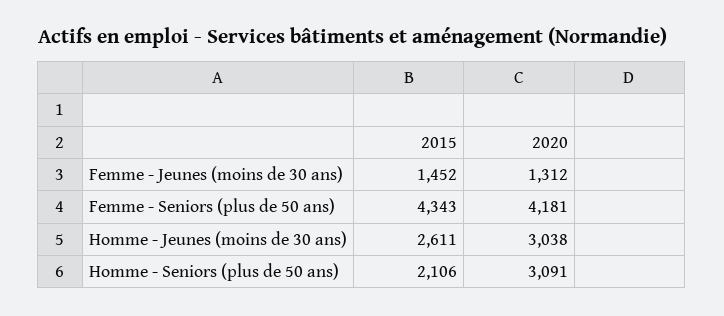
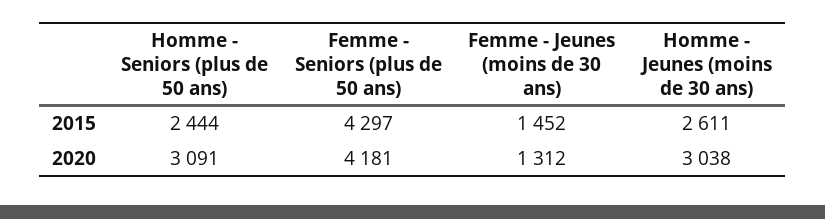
  {
    "2015": {
      "Femme - Jeunes (moins de 30 ans)": 1452,
-     "Femme - Seniors (plus de 50 ans)": 4343,
+     "Femme - Seniors (plus de 50 ans)": 4297,
      "Homme - Jeunes (moins de 30 ans)": 2611,
-     "Homme - Seniors (plus de 50 ans)": 2106
+     "Homme - Seniors (plus de 50 ans)": 2444
    },
    "2020": {
      "Femme - Jeunes (moins de 30 ans)": 1312,
      "Femme - Seniors (plus de 50 ans)": 4181,
      "Homme - Jeunes (moins de 30 ans)": 3038,
      "Homme - Seniors (plus de 50 ans)": 3091
    }
  }

